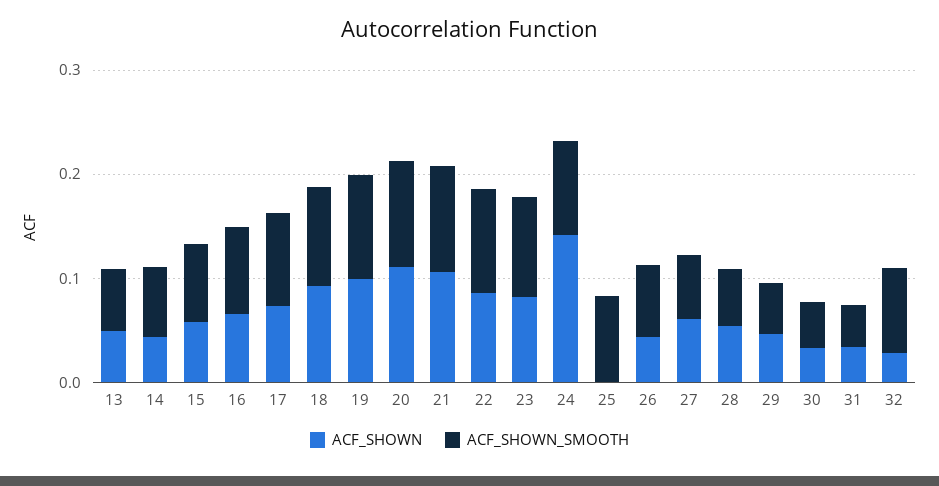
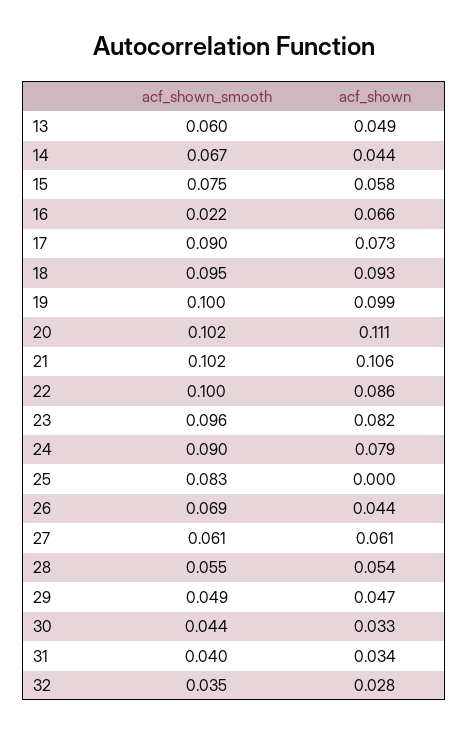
  {
    "ACF_SHOWN": {
      "13": 0.049,
      "14": 0.044,
      "15": 0.058,
      "16": 0.066,
      "17": 0.073,
      "18": 0.093,
      "19": 0.099,
      "20": 0.111,
      "21": 0.106,
      "22": 0.086,
      "23": 0.082,
-     "24": 0.14,
+     "24": 0.079,
      "25": 0,
      "26": 0.044,
      "27": 0.061,
      "28": 0.054,
      "29": 0.047,
      "30": 0.033,
      "31": 0.034,
      "32": 0.028
    },
    "ACF_SHOWN_SMOOTH": {
      "13": 0.06,
      "14": 0.067,
      "15": 0.075,
-     "16": 0.08,
+     "16": 0.022,
      "17": 0.09,
      "18": 0.095,
      "19": 0.1,
      "20": 0.102,
      "21": 0.102,
      "22": 0.1,
      "23": 0.096,
      "24": 0.09,
      "25": 0.083,
      "26": 0.069,
      "27": 0.061,
      "28": 0.055,
      "29": 0.049,
      "30": 0.044,
      "31": 0.04,
-     "32": 0.08
+     "32": 0.035
    }
  }

